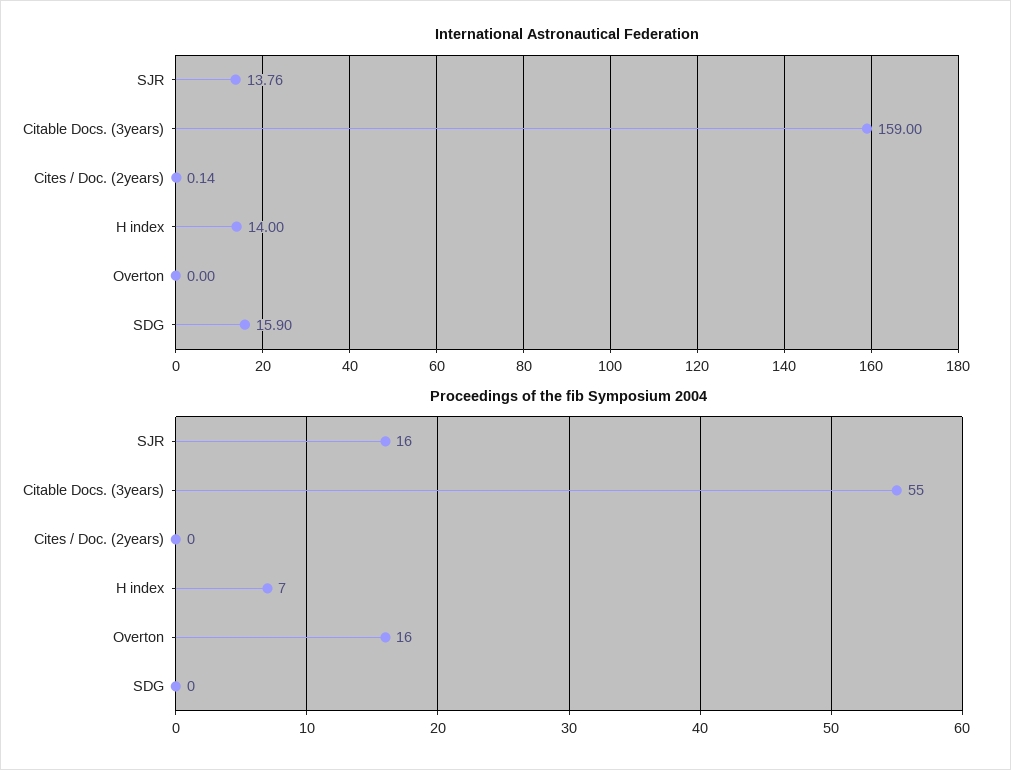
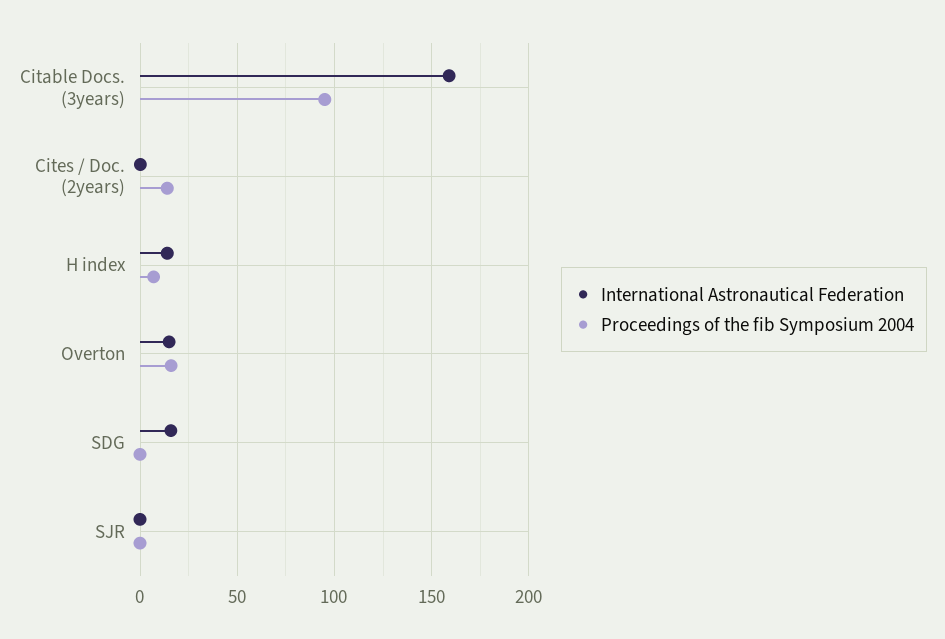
  {
    "International Astronautical Federation": {
-     "SJR": 13.76,
+     "SJR": 0,
      "Citable Docs. (3years)": 159,
      "Cites / Doc. (2years)": 0.14,
      "H index": 14,
-     "Overton": 0,
+     "Overton": 15,
      "SDG": 15.9
    },
    "Proceedings of the fib Symposium 2004": {
-     "SJR": 16,
+     "SJR": 0,
-     "Citable Docs. (3years)": 55,
+     "Citable Docs. (3years)": 95,
-     "Cites / Doc. (2years)": 0,
+     "Cites / Doc. (2years)": 15,
      "H index": 7,
      "Overton": 16,
      "SDG": 0
    }
  }

